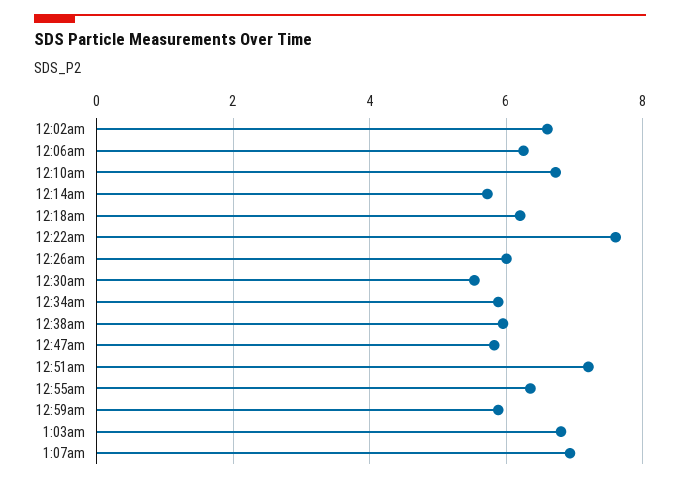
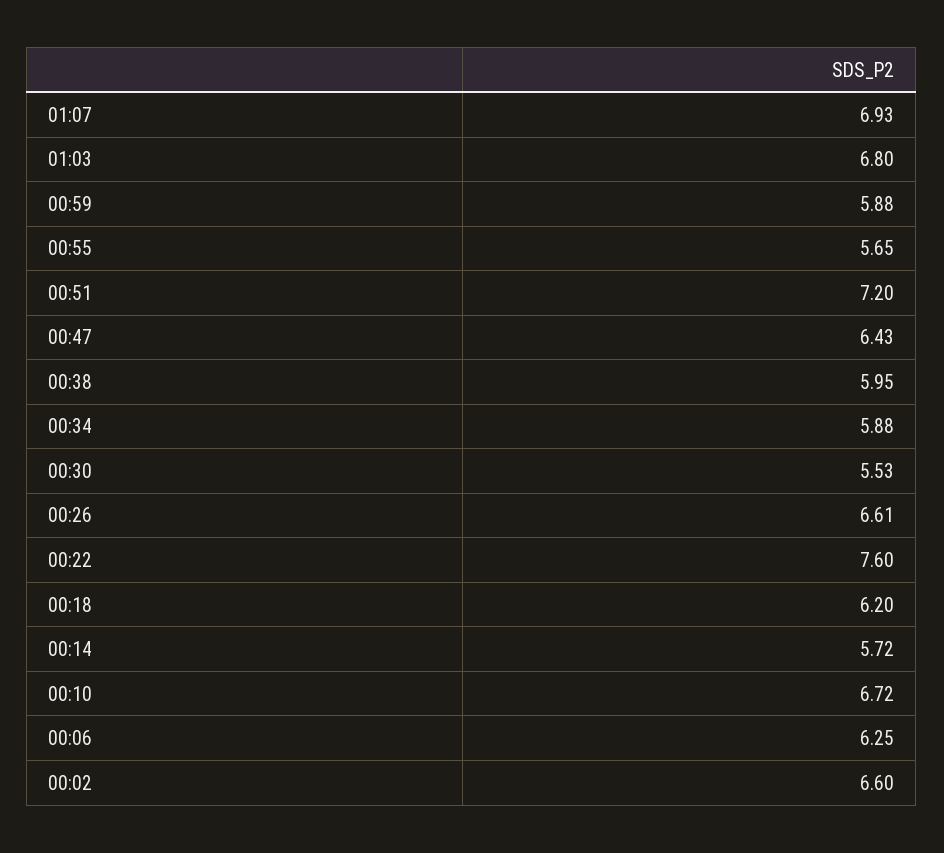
  {
    "12:02am": 6.6,
    "12:06am": 6.25,
    "12:10am": 6.72,
    "12:14am": 5.72,
    "12:18am": 6.2,
    "12:22am": 7.6,
-   "12:26am": 6,
+   "12:26am": 6.61,
    "12:30am": 5.53,
    "12:34am": 5.88,
    "12:38am": 5.95,
-   "12:47am": 5.8,
+   "12:47am": 6.43,
    "12:51am": 7.2,
-   "12:55am": 6.4,
+   "12:55am": 5.65,
    "12:59am": 5.88,
    "1:03am": 6.8,
    "1:07am": 6.93
  }

